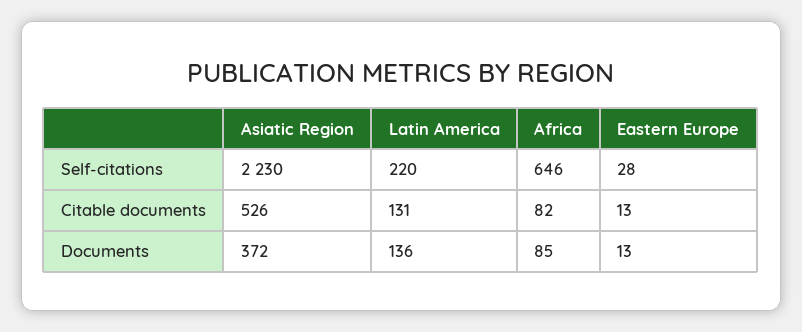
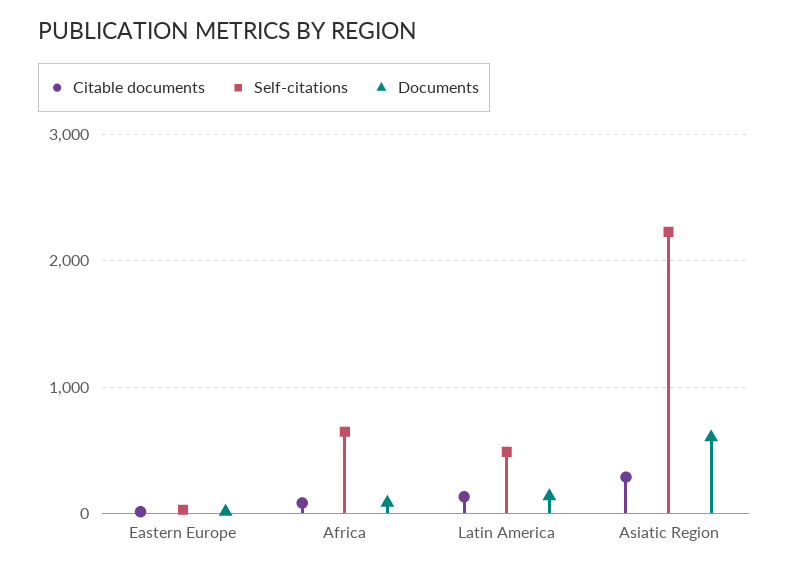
  {
    "Self-citations": {
      "Asiatic Region": 2230,
-     "Latin America": 220,
+     "Latin America": 500,
      "Africa": 646,
      "Eastern Europe": 28
    },
    "Citable documents": {
-     "Asiatic Region": 526,
+     "Asiatic Region": 300,
      "Latin America": 131,
      "Africa": 82,
      "Eastern Europe": 13
    },
    "Documents": {
-     "Asiatic Region": 372,
+     "Asiatic Region": 600,
      "Latin America": 136,
      "Africa": 85,
      "Eastern Europe": 13
    }
  }

